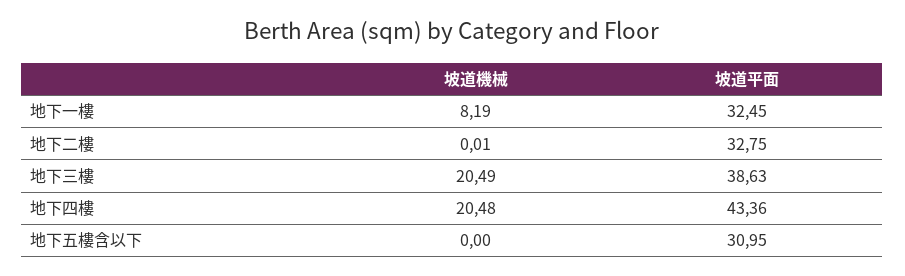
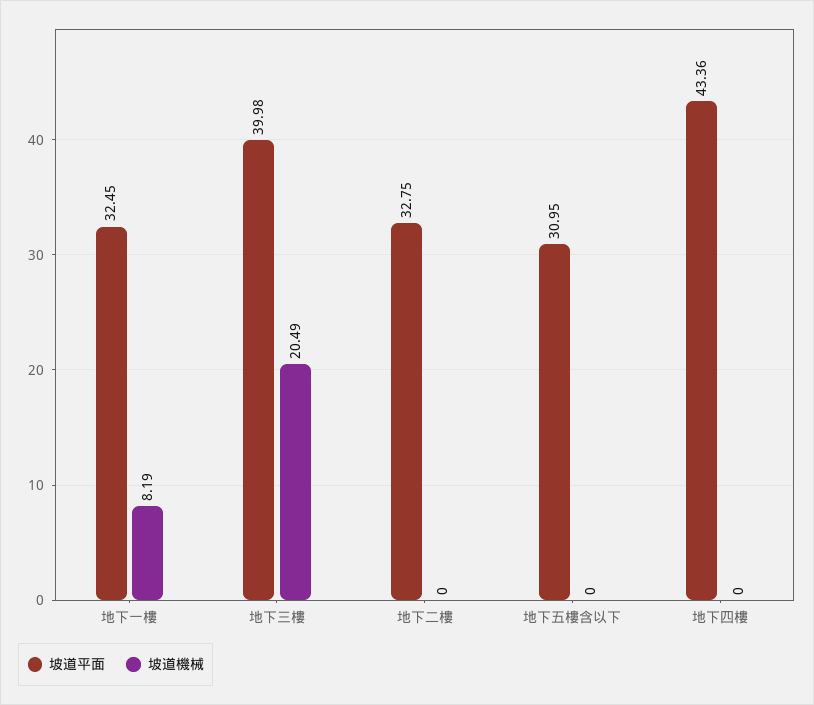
  {
    "坡道機械": {
      "地下一樓": 8.19,
-     "地下二樓": 0.01,
+     "地下二樓": 0,
      "地下三樓": 20.49,
-     "地下四樓": 20.48,
+     "地下四樓": 0,
      "地下五樓含以下": 0
    },
    "坡道平面": {
      "地下一樓": 32.45,
      "地下二樓": 32.75,
-     "地下三樓": 38.63,
+     "地下三樓": 39.98,
      "地下四樓": 43.36,
      "地下五樓含以下": 30.95
    }
  }

